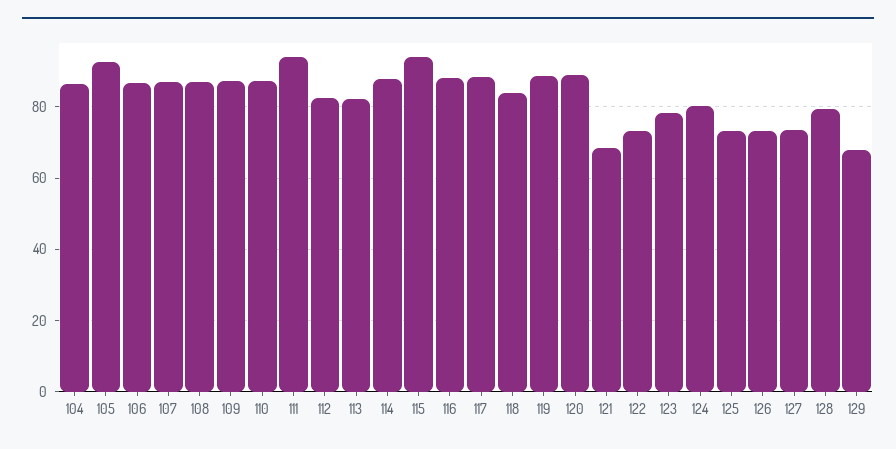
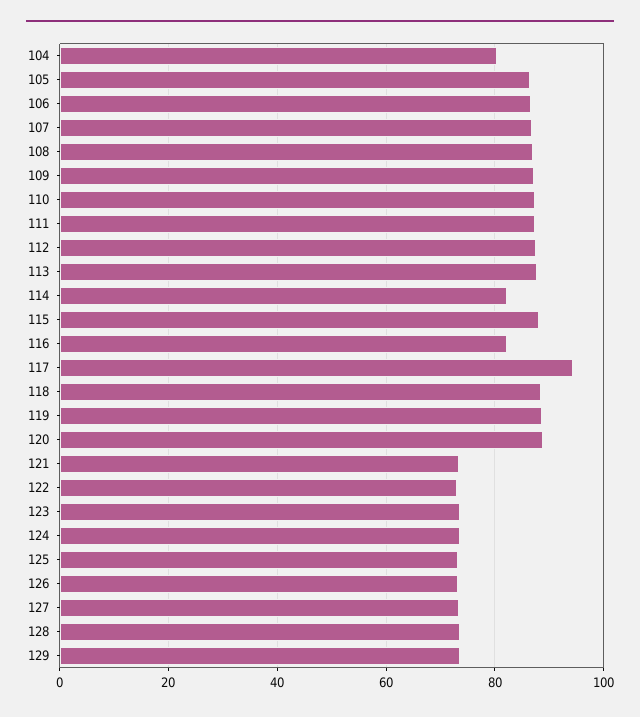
  {
-   "104": 86,
+   "104": 80,
-   "105": 92,
+   "105": 86,
    "106": 86,
    "107": 86,
    "108": 88,
    "109": 88,
    "110": 88,
-   "111": 94,
+   "111": 88,
-   "112": 82,
+   "112": 88,
-   "113": 82,
+   "113": 88,
-   "114": 88,
+   "114": 82,
-   "115": 94,
+   "115": 88,
-   "116": 88,
+   "116": 82,
-   "117": 88,
+   "117": 94,
-   "118": 84,
+   "118": 88,
    "119": 88,
    "120": 88,
-   "121": 68,
+   "121": 74,
    "122": 74,
-   "123": 78,
+   "123": 74,
-   "124": 80,
+   "124": 74,
    "125": 74,
    "126": 74,
    "127": 74,
-   "128": 80,
+   "128": 74,
-   "129": 68
+   "129": 74
  }

